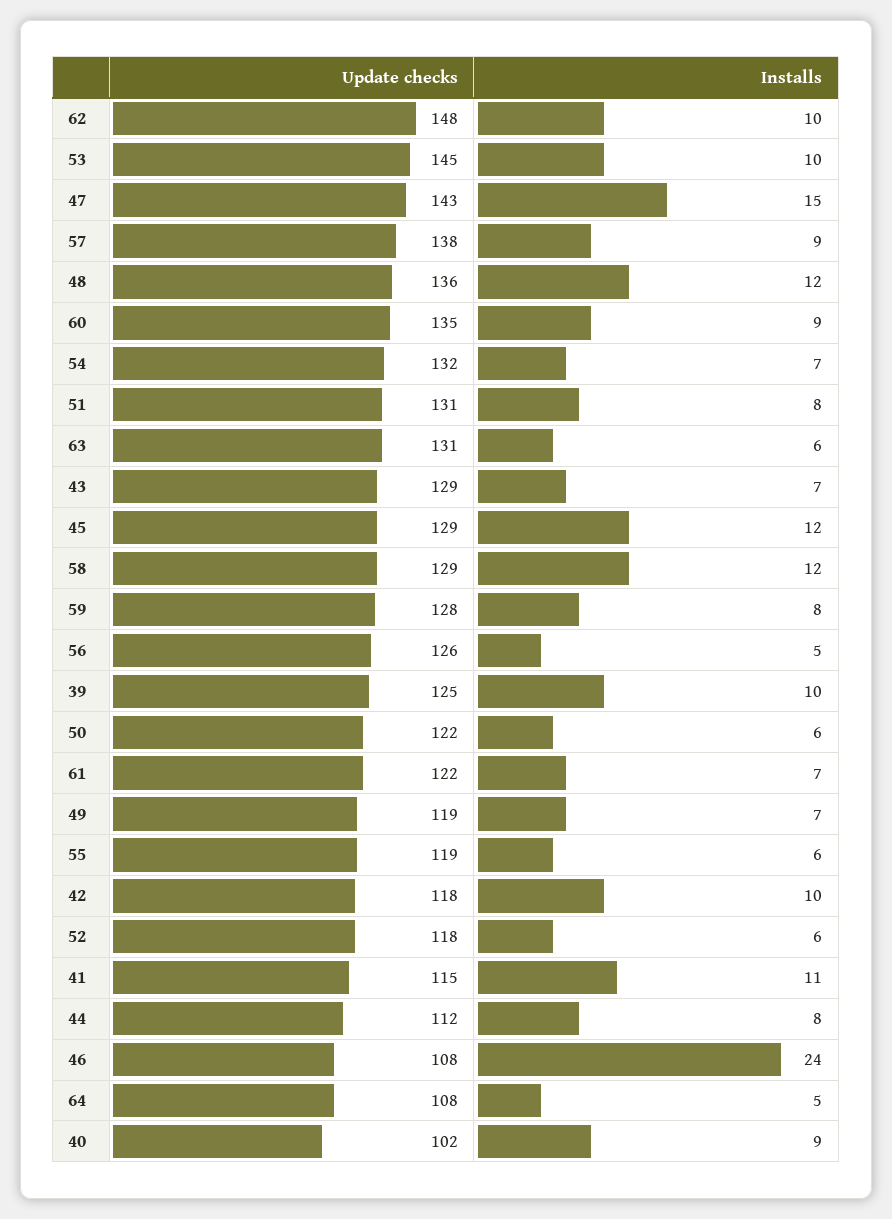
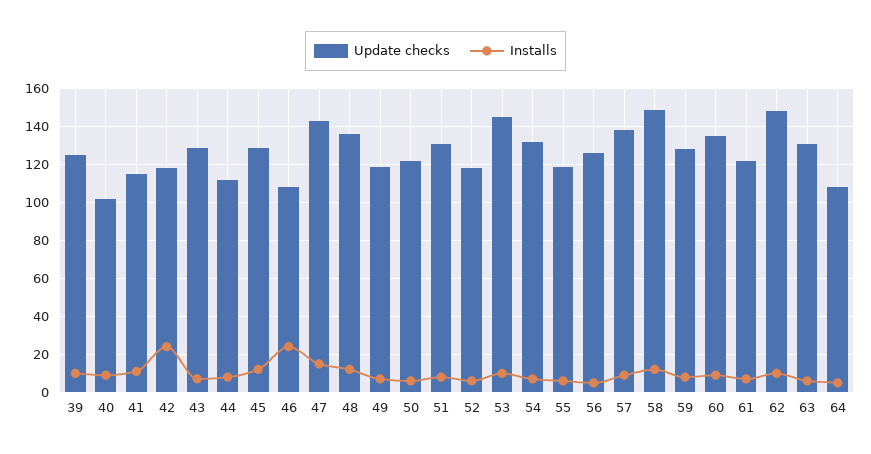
  {
    "Update checks": {
      "62": 148,
      "53": 145,
      "47": 143,
      "57": 138,
      "48": 136,
      "60": 135,
      "54": 132,
      "51": 131,
      "63": 131,
      "43": 129,
      "45": 129,
-     "58": 129,
+     "58": 150,
      "59": 128,
      "56": 126,
      "39": 125,
      "50": 122,
      "61": 122,
      "49": 119,
      "55": 119,
      "42": 118,
      "52": 118,
      "41": 115,
      "44": 112,
      "46": 108,
      "64": 108,
      "40": 102
    },
    "Installs": {
      "62": 10,
      "53": 10,
      "47": 15,
      "57": 9,
      "48": 12,
      "60": 9,
      "54": 7,
      "51": 8,
      "63": 6,
      "43": 7,
      "45": 12,
      "58": 12,
      "59": 8,
      "56": 5,
      "39": 10,
      "50": 6,
      "61": 7,
      "49": 7,
      "55": 6,
-     "42": 10,
+     "42": 25,
      "52": 6,
      "41": 11,
      "44": 8,
      "46": 24,
      "64": 5,
      "40": 9
    }
  }

